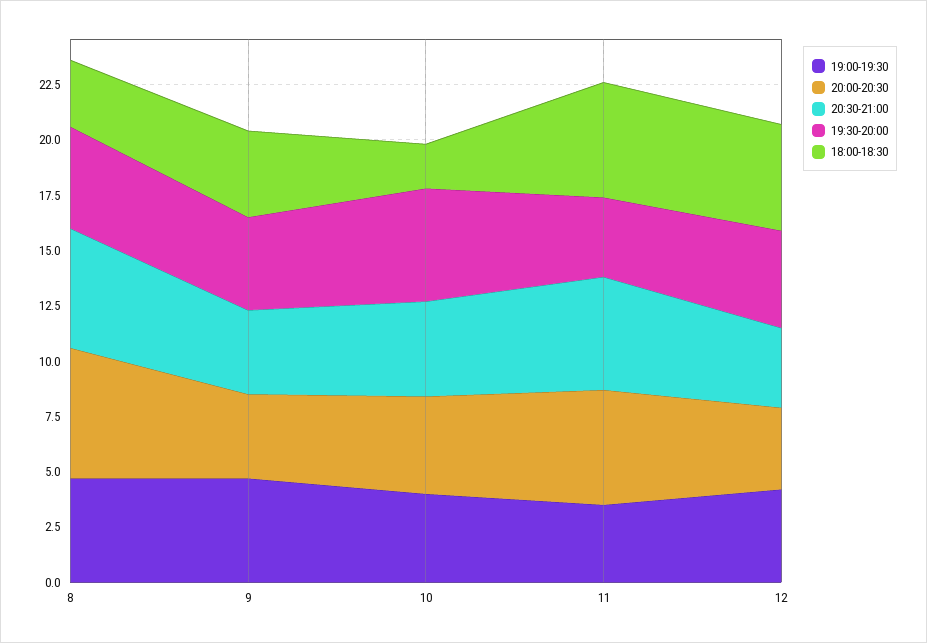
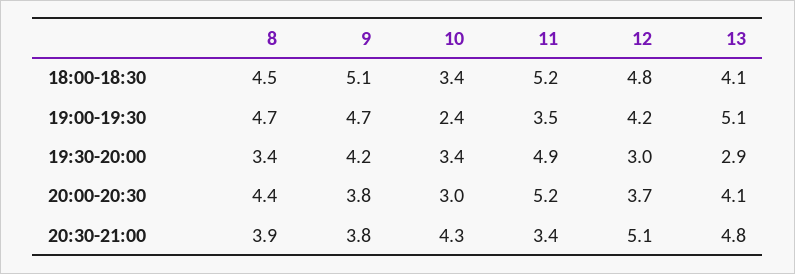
  {
    "19:00-19:30": {
      "8": 4.7,
      "9": 4.7,
-     "10": 4,
+     "10": 2.4,
      "11": 3.5,
-     "12": 4.2
+     "12": 4.2,
+     "13": 5.1
    },
    "20:00-20:30": {
-     "8": 6,
+     "8": 4.4,
      "9": 3.8,
-     "10": 4.5,
+     "10": 3,
      "11": 5.2,
-     "12": 3.7
+     "12": 3.7,
+     "13": 4.1
    },
    "20:30-21:00": {
-     "8": 5.5,
+     "8": 3.9,
      "9": 3.8,
      "10": 4.3,
-     "11": 5,
+     "11": 3.4,
-     "12": 3.5
+     "12": 5.1,
+     "13": 4.8
    },
    "19:30-20:00": {
-     "8": 4.5,
+     "8": 3.4,
      "9": 4.2,
-     "10": 5,
+     "10": 3.4,
-     "11": 3.5,
+     "11": 4.9,
-     "12": 4.5
+     "12": 3,
+     "13": 2.9
    },
    "18:00-18:30": {
-     "8": 3,
+     "8": 4.5,
-     "9": 4,
+     "9": 5.1,
-     "10": 2,
+     "10": 3.4,
      "11": 5.2,
-     "12": 4.8
+     "12": 4.8,
+     "13": 4.1
    }
  }

